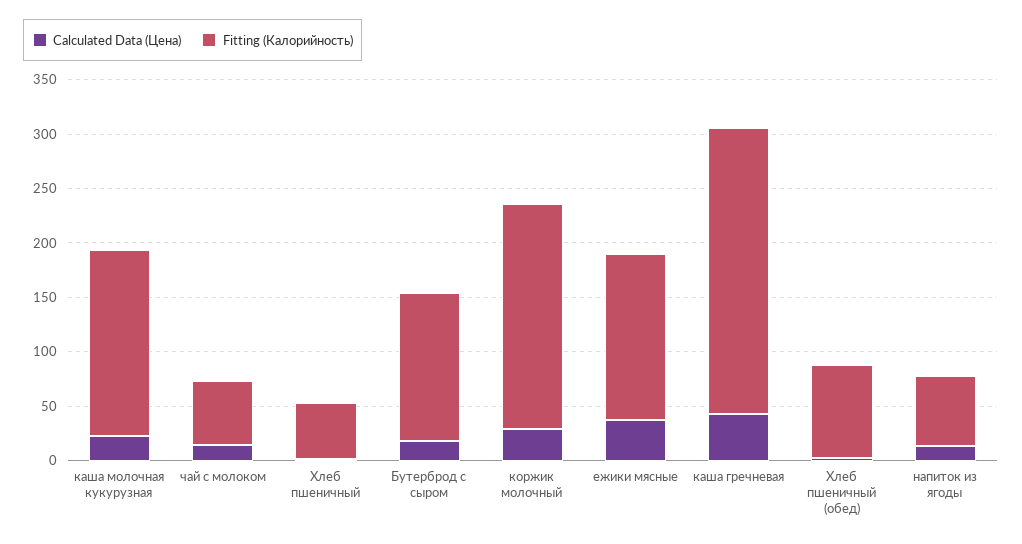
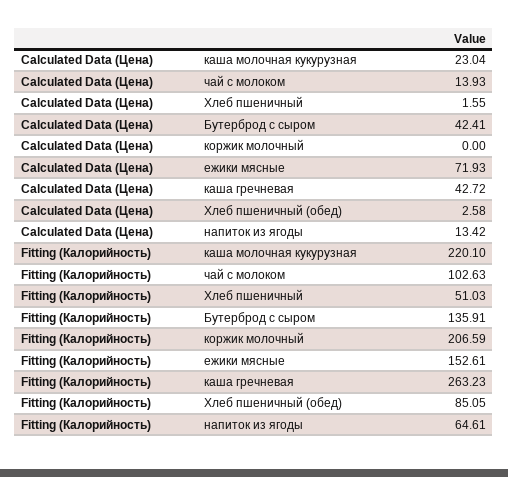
  {
    "Calculated Data (Цена)": {
      "каша молочная кукурузная": 23.04,
      "чай с молоком": 13.93,
      "Хлеб пшеничный": 1.55,
-     "Бутерброд с сыром": 20,
+     "Бутерброд с сыром": 42.41,
-     "коржик молочный": 30,
+     "коржик молочный": 0,
-     "ежики мясные": 40,
+     "ежики мясные": 71.93,
      "каша гречневая": 42.72,
      "Хлеб пшеничный (обед)": 2.58,
      "напиток из ягоды": 13.42
    },
    "Fitting (Калорийность)": {
-     "каша молочная кукурузная": 170,
+     "каша молочная кукурузная": 220.1,
-     "чай с молоком": 60,
+     "чай с молоком": 102.63,
      "Хлеб пшеничный": 51.03,
      "Бутерброд с сыром": 135.91,
      "коржик молочный": 206.59,
      "ежики мясные": 152.61,
      "каша гречневая": 263.23,
      "Хлеб пшеничный (обед)": 85.05,
      "напиток из ягоды": 64.61
    }
  }

